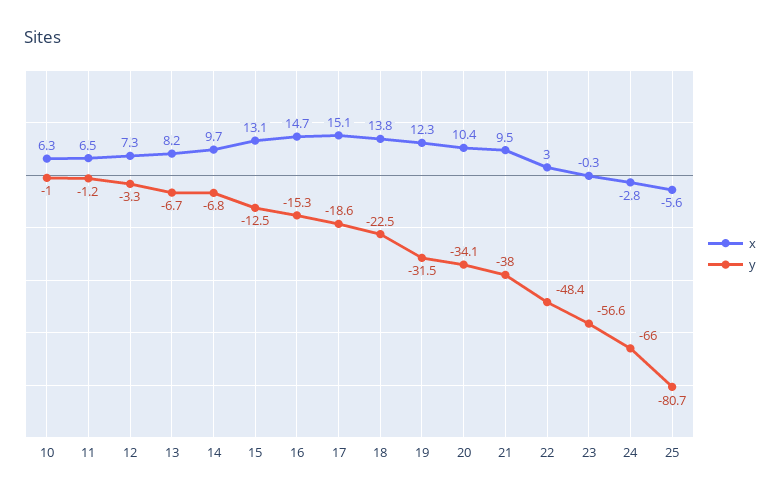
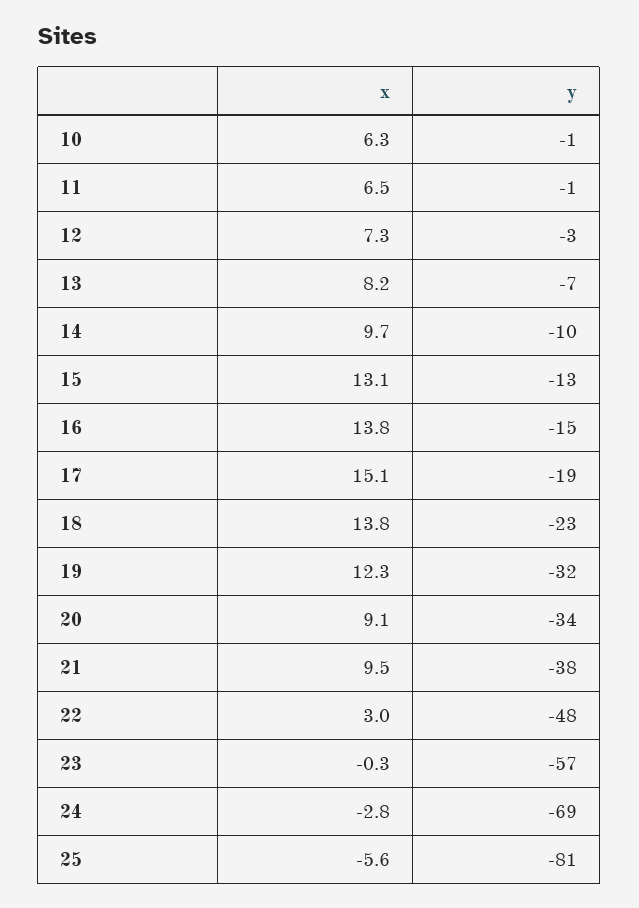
  {
    "x": {
      "10": 6.3,
      "11": 6.5,
      "12": 7.3,
      "13": 8.2,
      "14": 9.7,
      "15": 13.1,
-     "16": 14.7,
+     "16": 13.8,
      "17": 15.1,
      "18": 13.8,
      "19": 12.3,
-     "20": 10.4,
+     "20": 9.1,
      "21": 9.5,
      "22": 3,
      "23": -0.3,
      "24": -2.8,
      "25": -5.6
    },
    "y": {
      "10": -1,
      "11": -1.2,
      "12": -3.3,
      "13": -6.7,
-     "14": -6.8,
+     "14": -10,
      "15": -12.5,
      "16": -15.3,
      "17": -18.6,
      "18": -22.5,
      "19": -31.5,
      "20": -34.1,
      "21": -38,
      "22": -48.4,
      "23": -56.6,
-     "24": -66,
+     "24": -69,
      "25": -80.7
    }
  }

